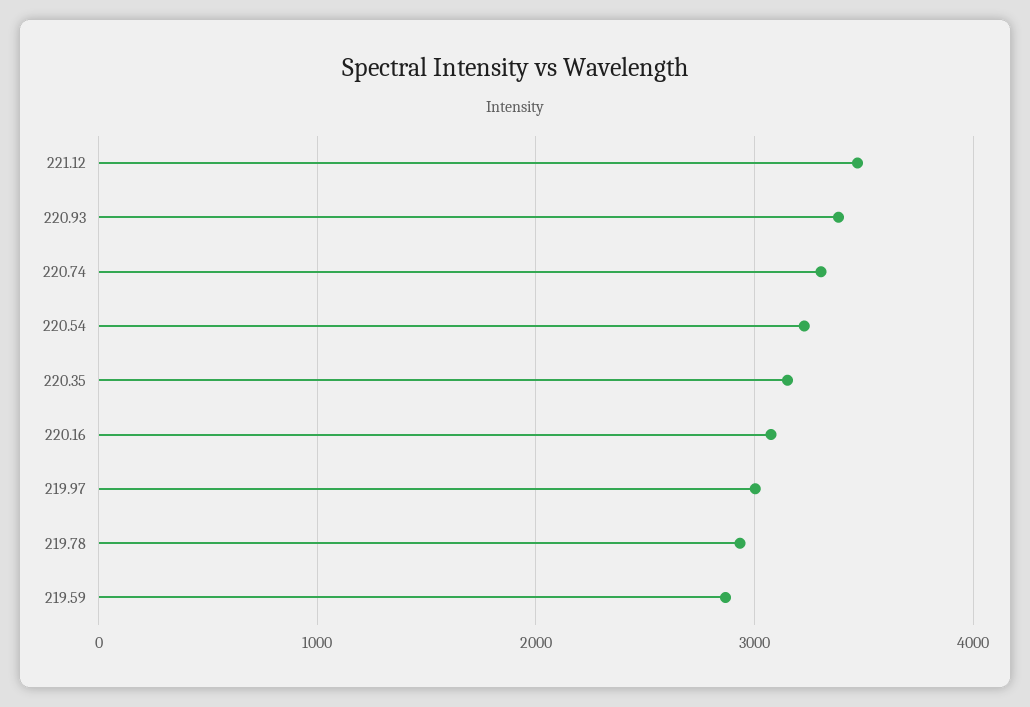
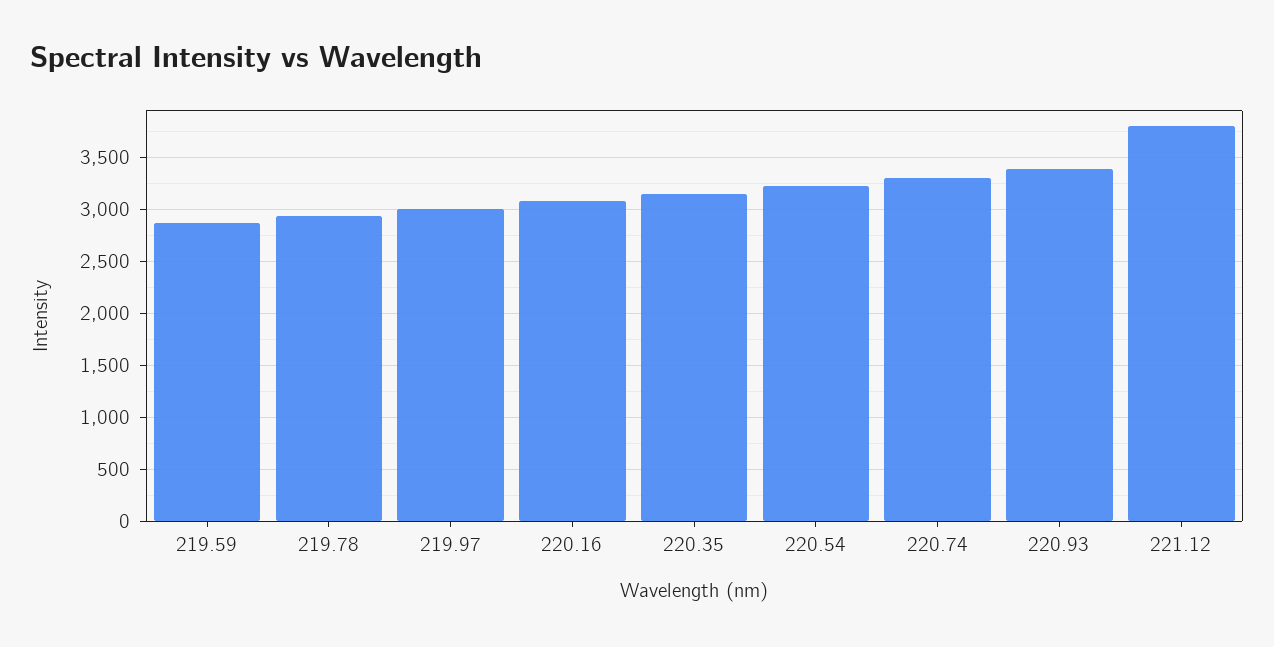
  {
-   "221.12": 3500,
+   "221.12": 3800,
    "220.93": 3400,
    "220.74": 3300,
    "220.54": 3200,
    "220.35": 3200,
    "220.16": 3100,
    "219.97": 3000,
    "219.78": 2900,
    "219.59": 2900
  }

